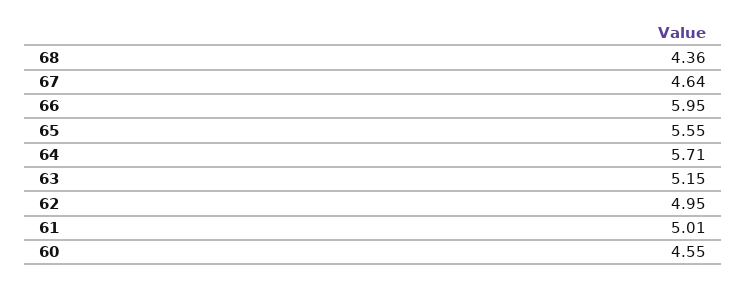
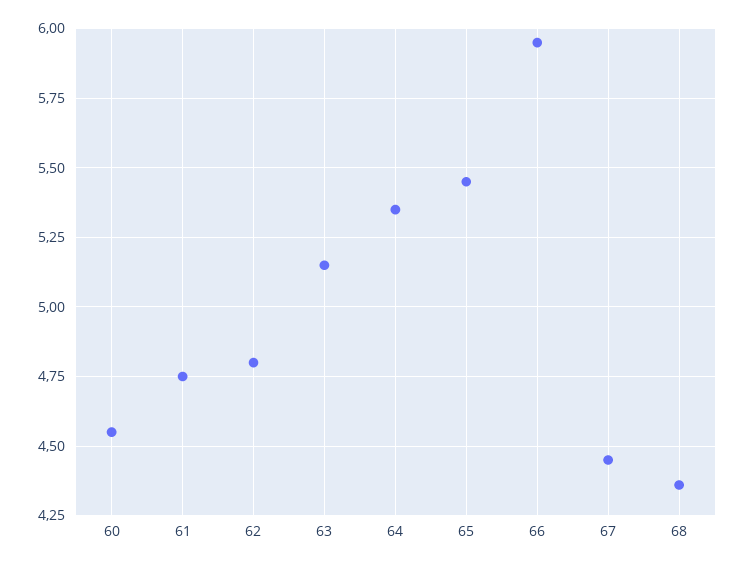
  {
    "68": 4.36,
-   "67": 4.64,
+   "67": 4.45,
    "66": 5.95,
-   "65": 5.55,
+   "65": 5.45,
-   "64": 5.71,
+   "64": 5.35,
    "63": 5.15,
-   "62": 4.95,
+   "62": 4.8,
-   "61": 5.01,
+   "61": 4.75,
    "60": 4.55
  }

